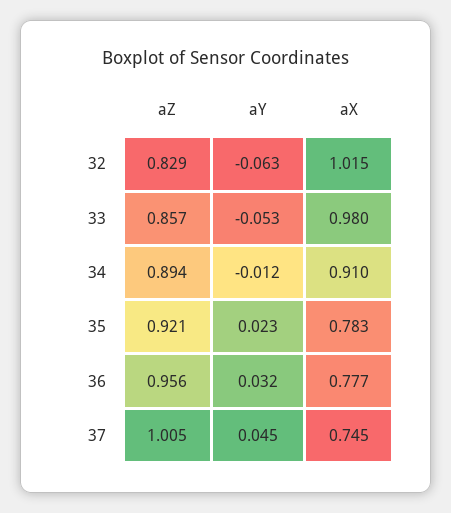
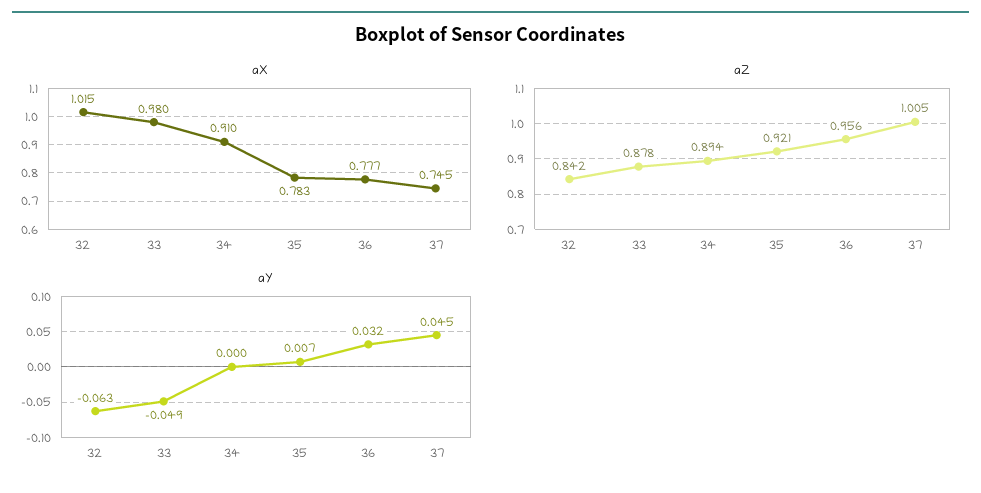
  {
    "aZ": {
-     "32": 0.829,
+     "32": 0.842,
-     "33": 0.857,
+     "33": 0.878,
      "34": 0.894,
      "35": 0.921,
      "36": 0.956,
      "37": 1.005
    },
    "aY": {
      "32": -0.063,
-     "33": -0.053,
+     "33": -0.049,
-     "34": -0.012,
+     "34": 0,
-     "35": 0.023,
+     "35": 0.007,
      "36": 0.032,
      "37": 0.045
    },
    "aX": {
      "32": 1.015,
      "33": 0.98,
      "34": 0.91,
      "35": 0.783,
      "36": 0.777,
      "37": 0.745
    }
  }

